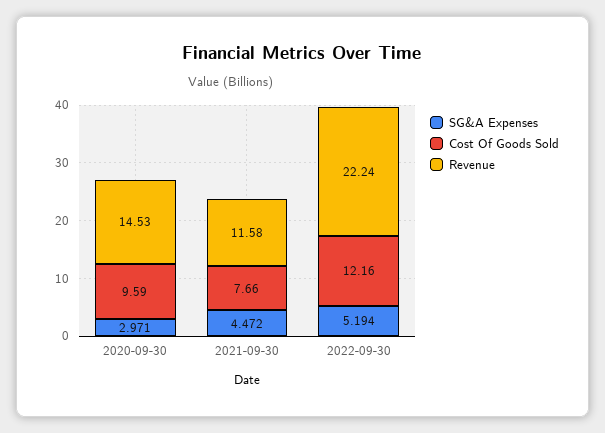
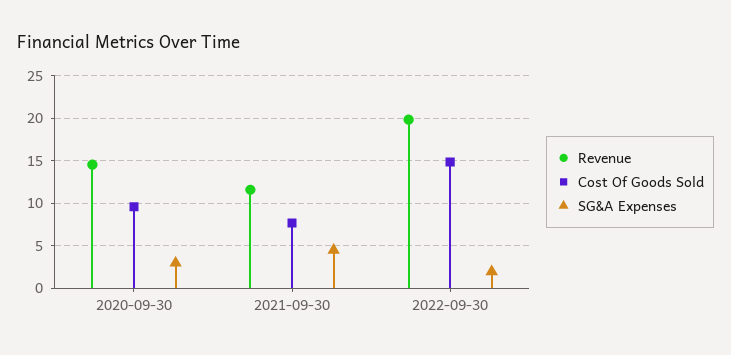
  {
    "SG&A Expenses": {
      "2020-09-30": 2.971,
      "2021-09-30": 4.472,
-     "2022-09-30": 5.194
+     "2022-09-30": 2
    },
    "Cost Of Goods Sold": {
      "2020-09-30": 9.59,
      "2021-09-30": 7.66,
-     "2022-09-30": 12.16
+     "2022-09-30": 15
    },
    "Revenue": {
      "2020-09-30": 14.53,
      "2021-09-30": 11.58,
-     "2022-09-30": 22.24
+     "2022-09-30": 20
    }
  }

